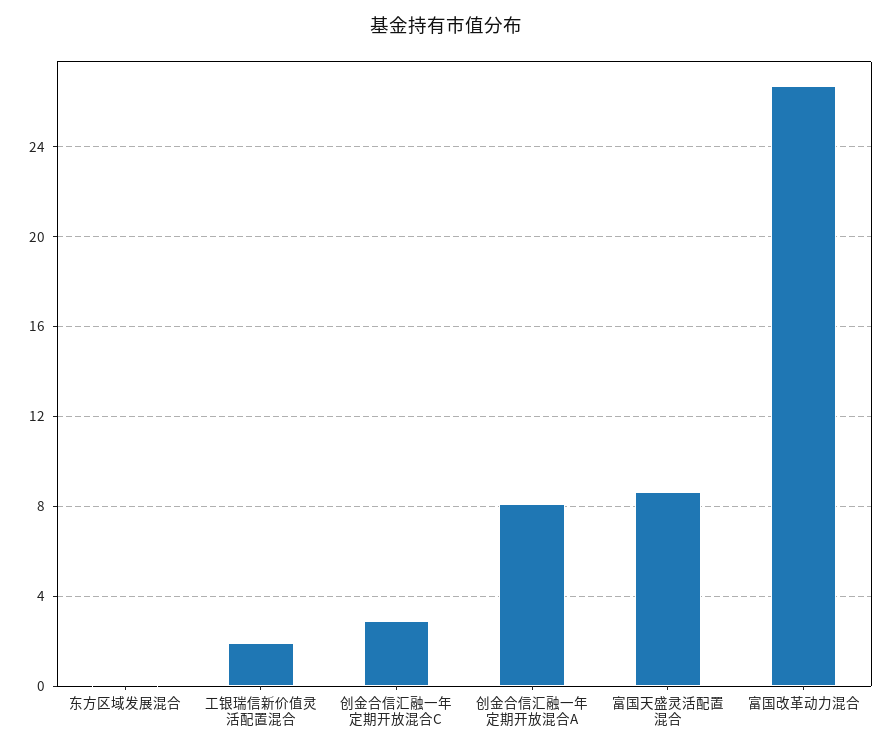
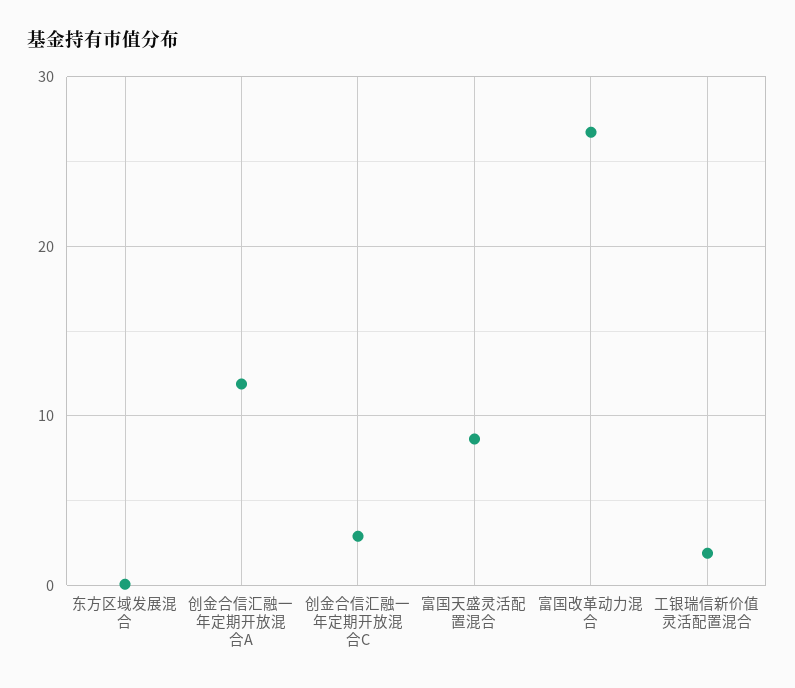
  {
    "东方区域发展混合": 0,
    "工银瑞信新价值灵活配置混合": 2,
    "创金合信汇融一年定期开放混合C": 3,
-   "创金合信汇融一年定期开放混合A": 8,
+   "创金合信汇融一年定期开放混合A": 12,
    "富国天盛灵活配置混合": 8.5,
    "富国改革动力混合": 26.5
  }

